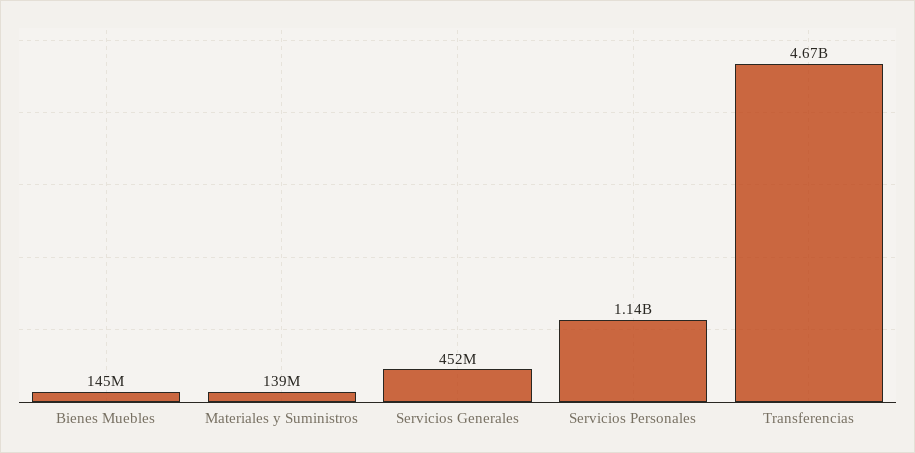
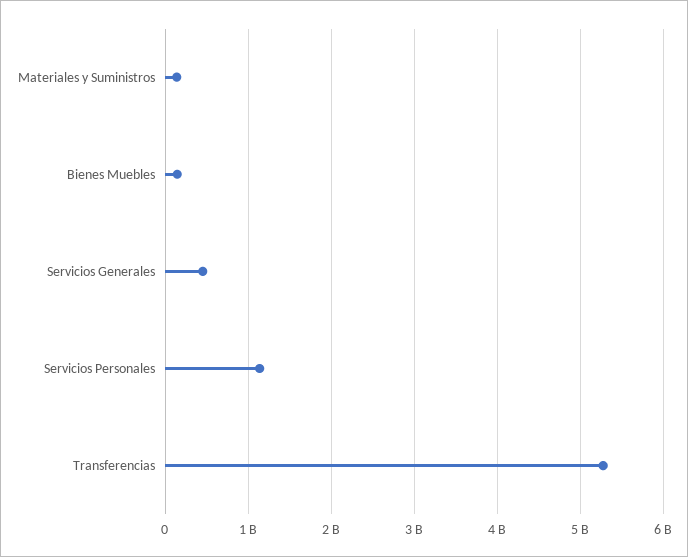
  {
    "Bienes Muebles": 145000000,
    "Materiales y Suministros": 139000000,
    "Servicios Generales": 452000000,
    "Servicios Personales": 1140000000,
-   "Transferencias": 4670000000
+   "Transferencias": 5300000000
  }

